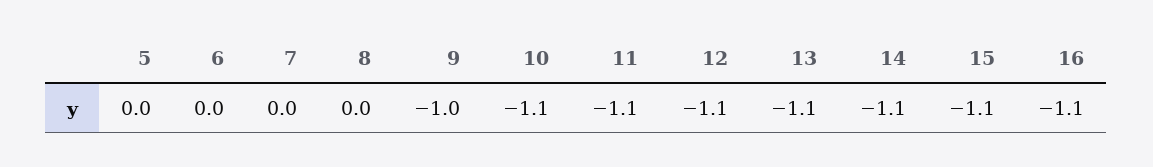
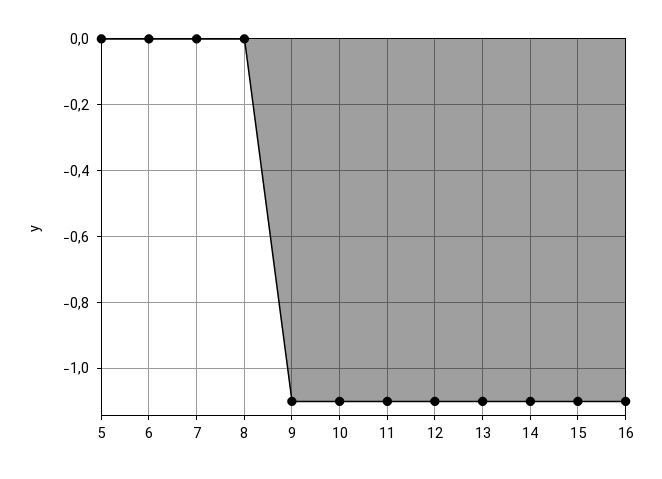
  {
    "5": 0,
    "6": 0,
    "7": 0,
    "8": 0,
-   "9": -1,
+   "9": -1.1,
    "10": -1.1,
    "11": -1.1,
    "12": -1.1,
    "13": -1.1,
    "14": -1.1,
    "15": -1.1,
    "16": -1.1
  }

